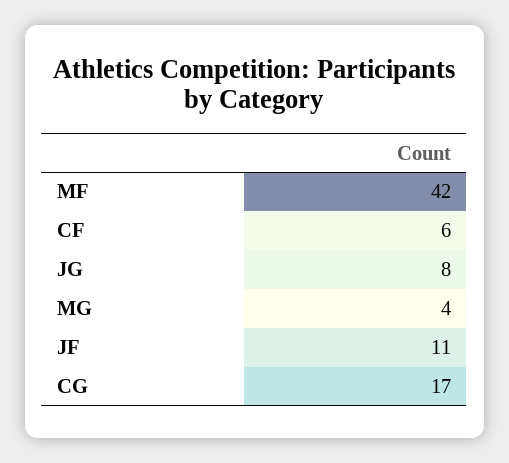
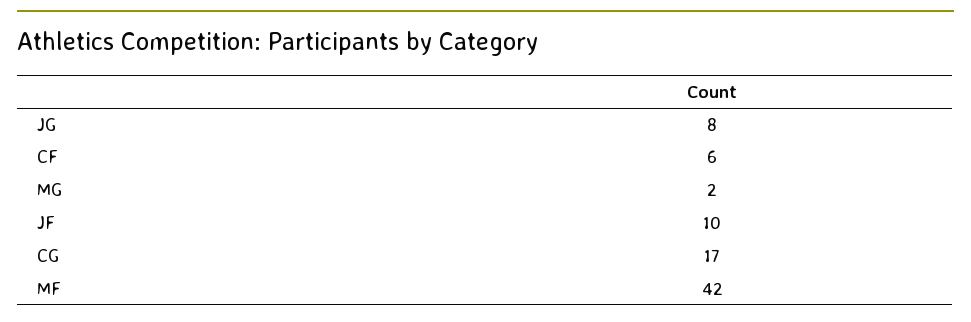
  {
    "MF": 42,
    "CF": 6,
    "JG": 8,
-   "MG": 4,
+   "MG": 2,
-   "JF": 11,
+   "JF": 10,
    "CG": 17
  }

